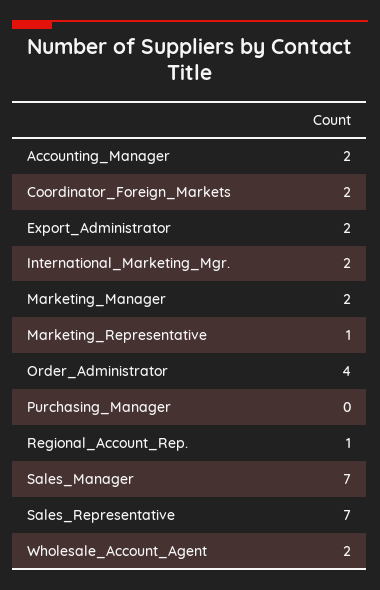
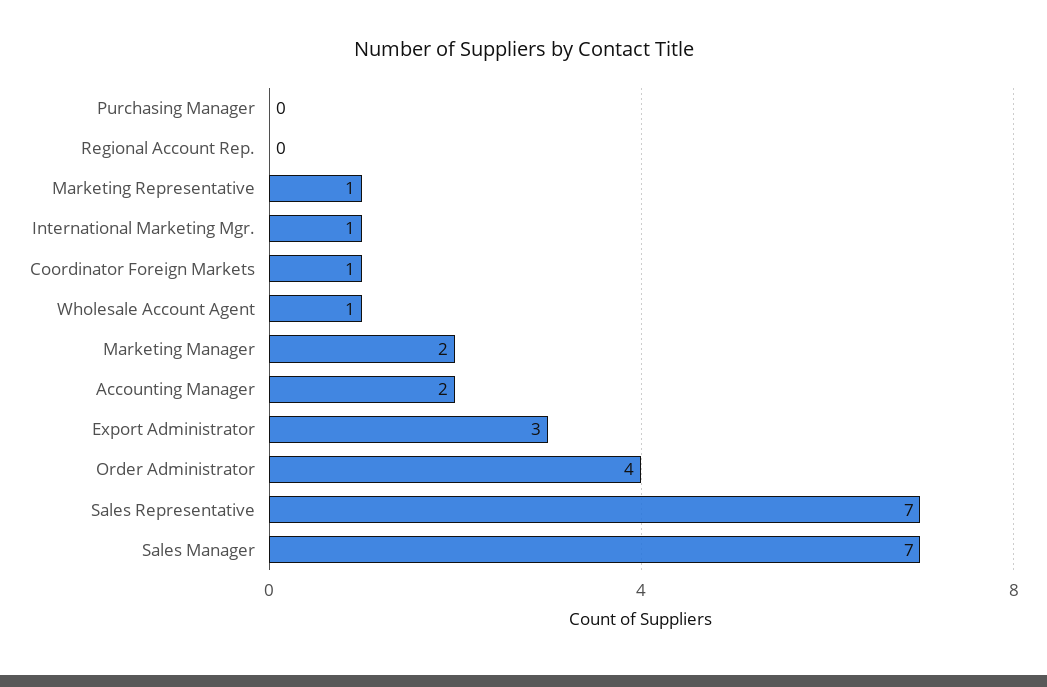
  {
    "Accounting_Manager": 2,
-   "Coordinator_Foreign_Markets": 2,
+   "Coordinator_Foreign_Markets": 1,
-   "Export_Administrator": 2,
+   "Export_Administrator": 3,
-   "International_Marketing_Mgr.": 2,
+   "International_Marketing_Mgr.": 1,
    "Marketing_Manager": 2,
    "Marketing_Representative": 1,
    "Order_Administrator": 4,
    "Purchasing_Manager": 0,
-   "Regional_Account_Rep.": 1,
+   "Regional_Account_Rep.": 0,
    "Sales_Manager": 7,
    "Sales_Representative": 7,
-   "Wholesale_Account_Agent": 2
+   "Wholesale_Account_Agent": 1
  }

